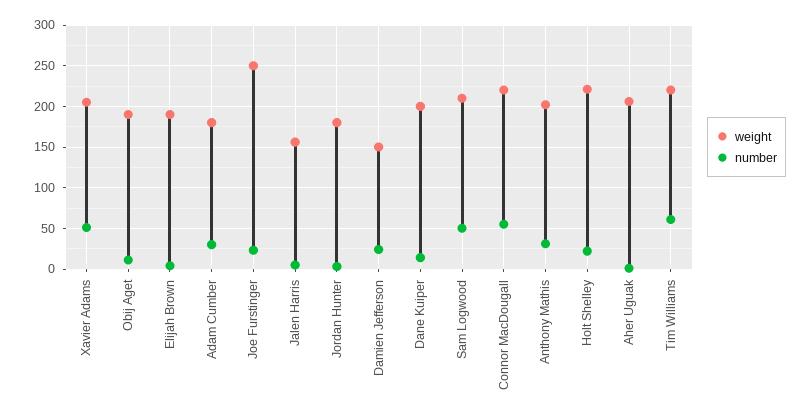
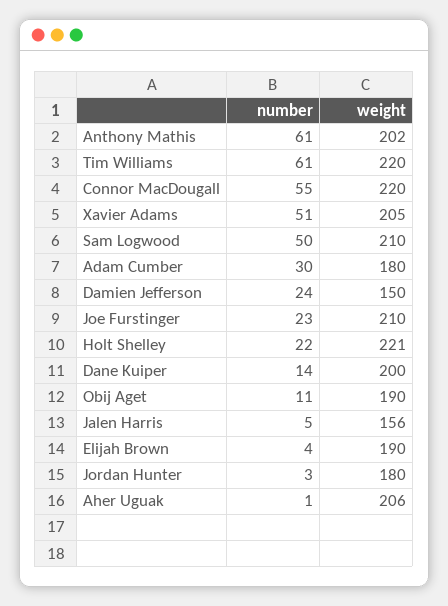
  {
    "weight": {
      "Xavier Adams": 205,
      "Obij Aget": 190,
      "Elijah Brown": 190,
      "Adam Cumber": 180,
-     "Joe Furstinger": 250,
+     "Joe Furstinger": 210,
      "Jalen Harris": 156,
      "Jordan Hunter": 180,
      "Damien Jefferson": 150,
      "Dane Kuiper": 200,
      "Sam Logwood": 210,
      "Connor MacDougall": 220,
      "Anthony Mathis": 202,
      "Holt Shelley": 221,
      "Aher Uguak": 206,
      "Tim Williams": 220
    },
    "number": {
      "Xavier Adams": 51,
      "Obij Aget": 11,
      "Elijah Brown": 4,
      "Adam Cumber": 30,
      "Joe Furstinger": 23,
      "Jalen Harris": 5,
      "Jordan Hunter": 3,
      "Damien Jefferson": 24,
      "Dane Kuiper": 14,
      "Sam Logwood": 50,
      "Connor MacDougall": 55,
-     "Anthony Mathis": 30,
+     "Anthony Mathis": 61,
      "Holt Shelley": 22,
      "Aher Uguak": 1,
      "Tim Williams": 61
    }
  }

